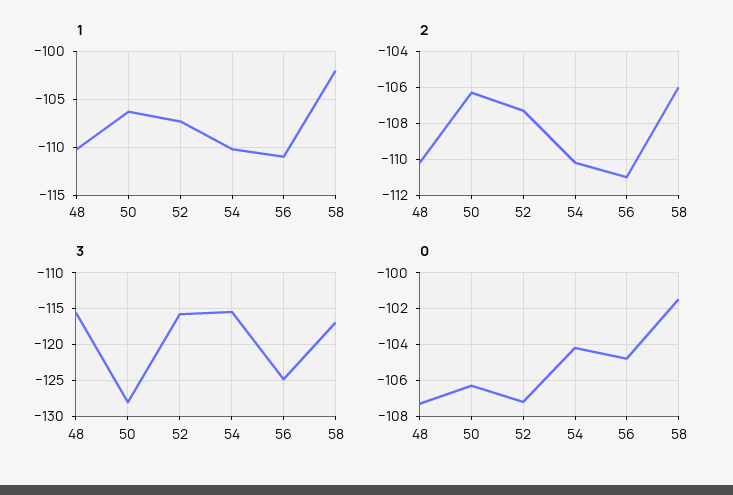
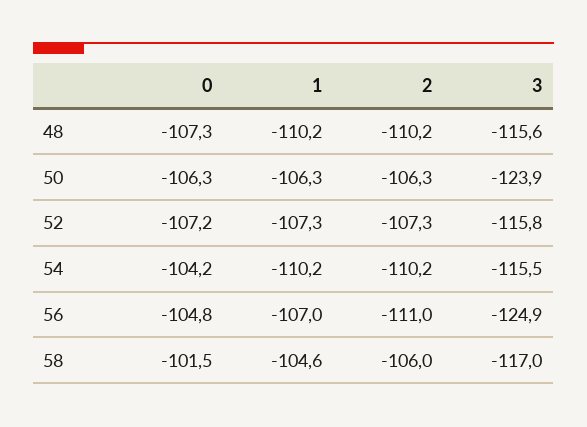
  {
    "1": {
      "48": -110.2,
      "50": -106.3,
      "52": -107.3,
      "54": -110.2,
-     "56": -111,
+     "56": -107,
-     "58": -102
+     "58": -104.6
    },
    "2": {
      "48": -110.2,
      "50": -106.3,
      "52": -107.3,
      "54": -110.2,
      "56": -111,
      "58": -106
    },
    "3": {
      "48": -115.6,
-     "50": -128,
+     "50": -123.9,
      "52": -115.8,
      "54": -115.5,
      "56": -124.9,
      "58": -117
    },
    "0": {
      "48": -107.3,
      "50": -106.3,
      "52": -107.2,
      "54": -104.2,
      "56": -104.8,
      "58": -101.5
    }
  }

